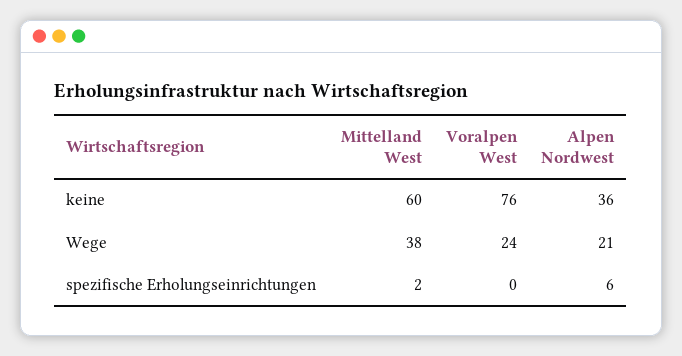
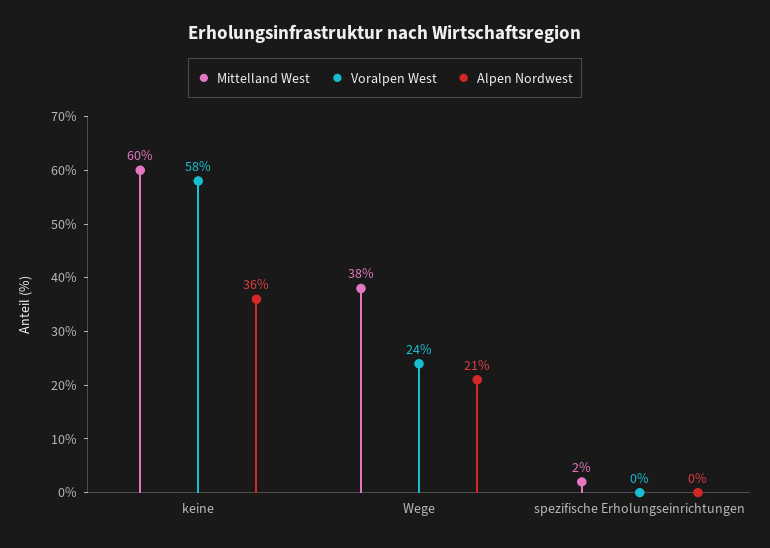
  {
    "Mittelland West": {
      "keine": 60,
      "Wege": 38,
      "spezifische Erholungseinrichtungen": 2
    },
    "Voralpen West": {
-     "keine": 76,
+     "keine": 58,
      "Wege": 24,
      "spezifische Erholungseinrichtungen": 0
    },
    "Alpen Nordwest": {
      "keine": 36,
      "Wege": 21,
-     "spezifische Erholungseinrichtungen": 6
+     "spezifische Erholungseinrichtungen": 0
    }
  }

